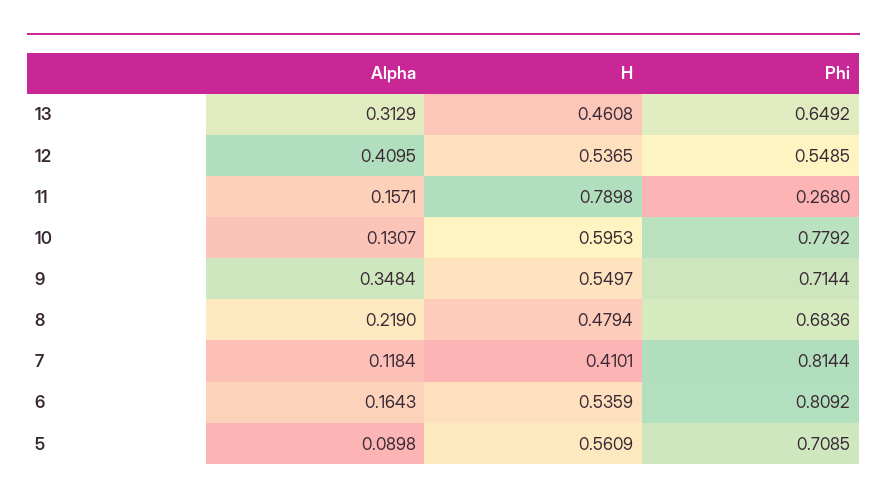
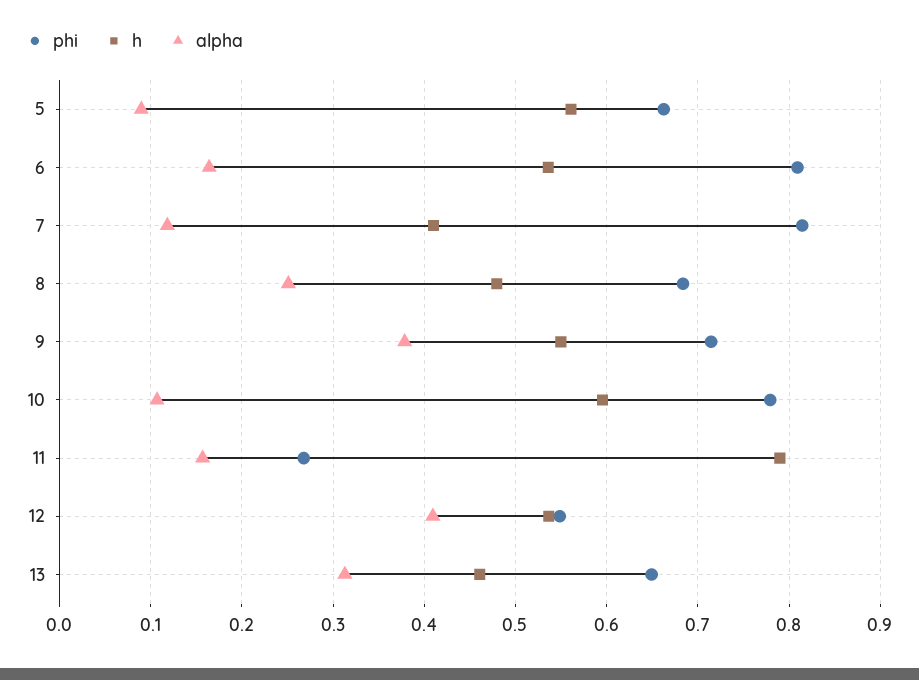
  {
    "Alpha": {
      "13": 0.3129,
      "12": 0.4095,
      "11": 0.1571,
-     "10": 0.1307,
+     "10": 0.11,
-     "9": 0.3484,
+     "9": 0.38,
-     "8": 0.219,
+     "8": 0.25,
      "7": 0.1184,
      "6": 0.1643,
      "5": 0.0898
    },
    "H": {
      "13": 0.4608,
      "12": 0.5365,
      "11": 0.7898,
      "10": 0.5953,
      "9": 0.5497,
      "8": 0.4794,
      "7": 0.4101,
      "6": 0.5359,
      "5": 0.5609
    },
    "Phi": {
      "13": 0.6492,
      "12": 0.5485,
      "11": 0.268,
      "10": 0.7792,
      "9": 0.7144,
      "8": 0.6836,
      "7": 0.8144,
      "6": 0.8092,
-     "5": 0.7085
+     "5": 0.66
    }
  }

